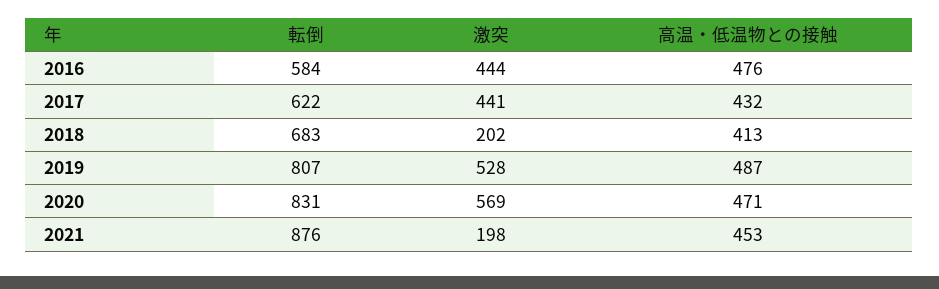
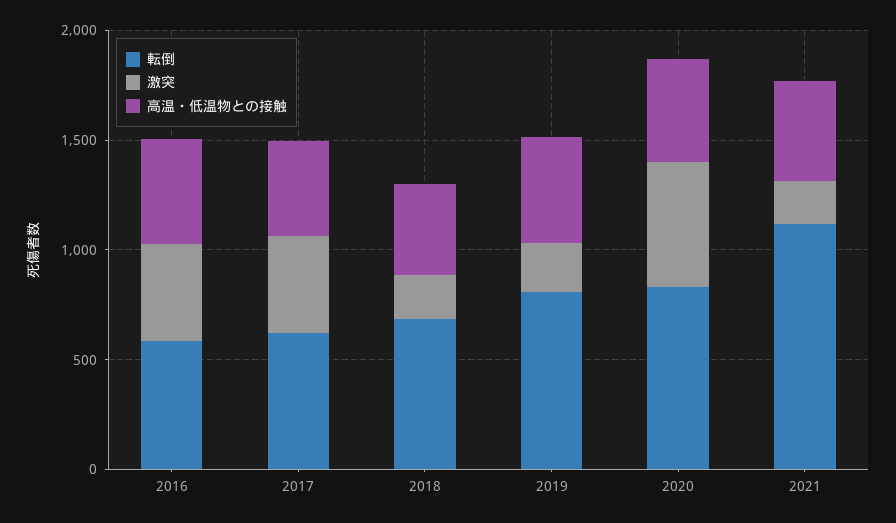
  {
    "転倒": {
      "2016": 584,
      "2017": 622,
      "2018": 683,
      "2019": 807,
      "2020": 831,
-     "2021": 876
+     "2021": 1100
    },
    "激突": {
      "2016": 444,
      "2017": 441,
      "2018": 202,
-     "2019": 528,
+     "2019": 200,
      "2020": 569,
      "2021": 198
    },
    "高温・低温物との接触": {
      "2016": 476,
      "2017": 432,
      "2018": 413,
      "2019": 487,
      "2020": 471,
      "2021": 453
    }
  }

